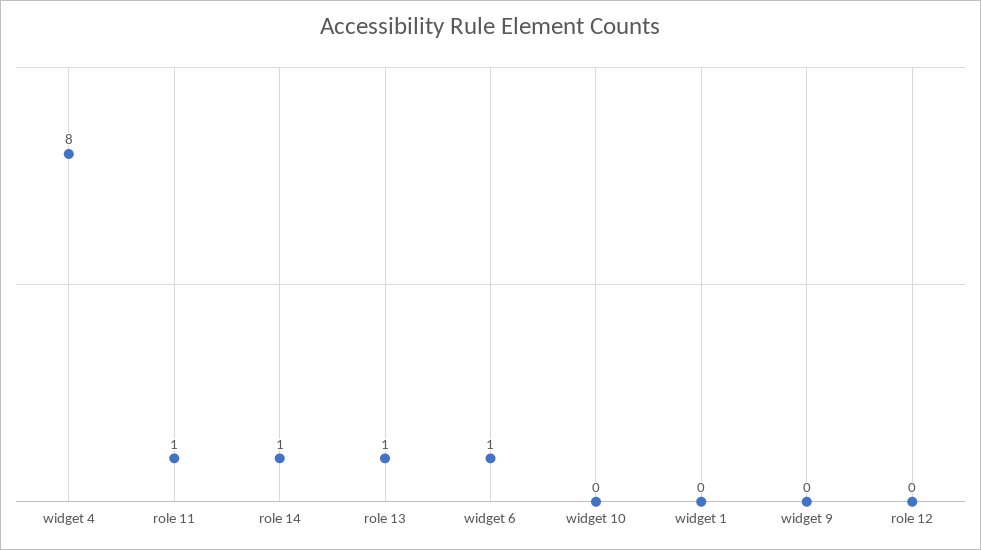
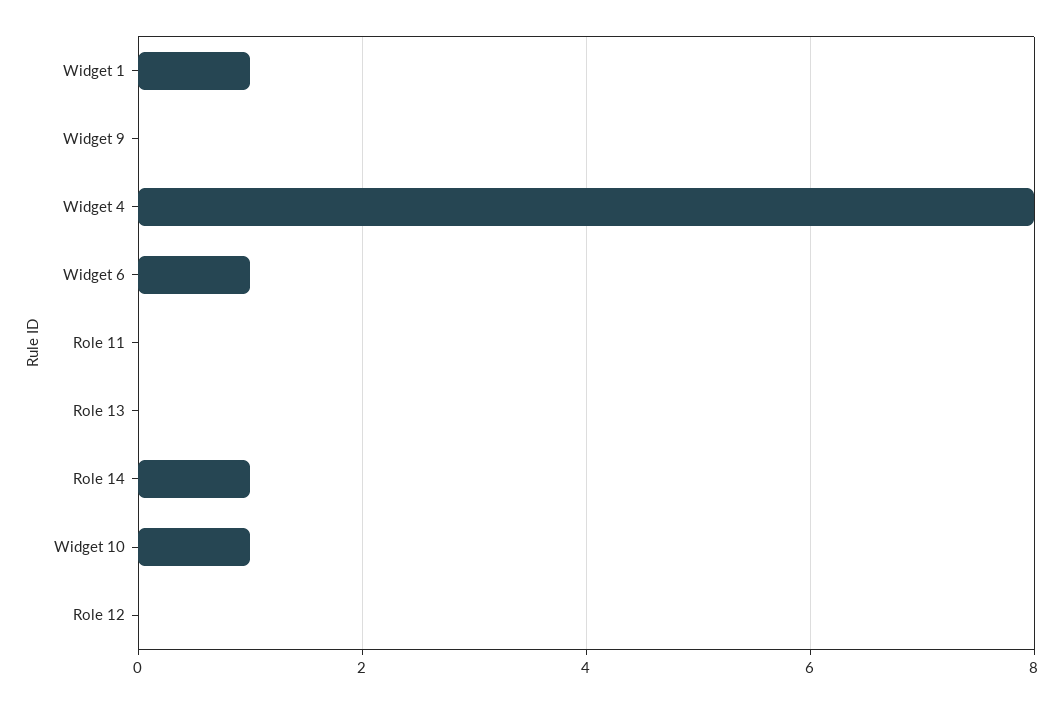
  {
    "widget 4": 8,
-   "role 11": 1,
+   "role 11": 0,
    "role 14": 1,
-   "role 13": 1,
+   "role 13": 0,
    "widget 6": 1,
-   "widget 10": 0,
+   "widget 10": 1,
-   "widget 1": 0,
+   "widget 1": 1,
    "widget 9": 0,
    "role 12": 0
  }

